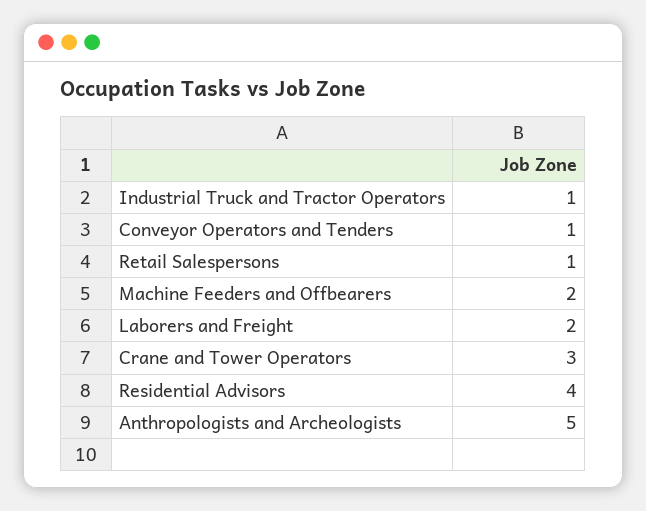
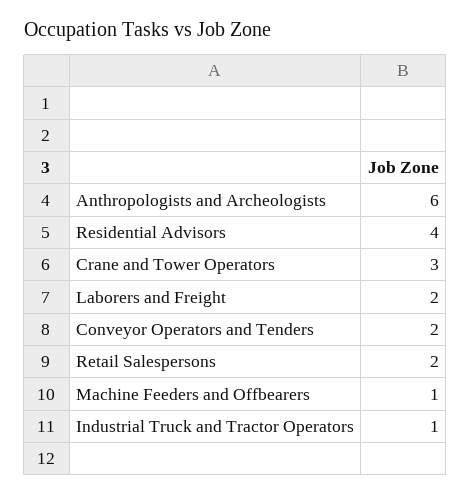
  {
    "Industrial Truck and Tractor Operators": 1,
-   "Conveyor Operators and Tenders": 1,
+   "Conveyor Operators and Tenders": 2,
-   "Retail Salespersons": 1,
+   "Retail Salespersons": 2,
-   "Machine Feeders and Offbearers": 2,
+   "Machine Feeders and Offbearers": 1,
    "Laborers and Freight": 2,
    "Crane and Tower Operators": 3,
    "Residential Advisors": 4,
-   "Anthropologists and Archeologists": 5
+   "Anthropologists and Archeologists": 6
  }

